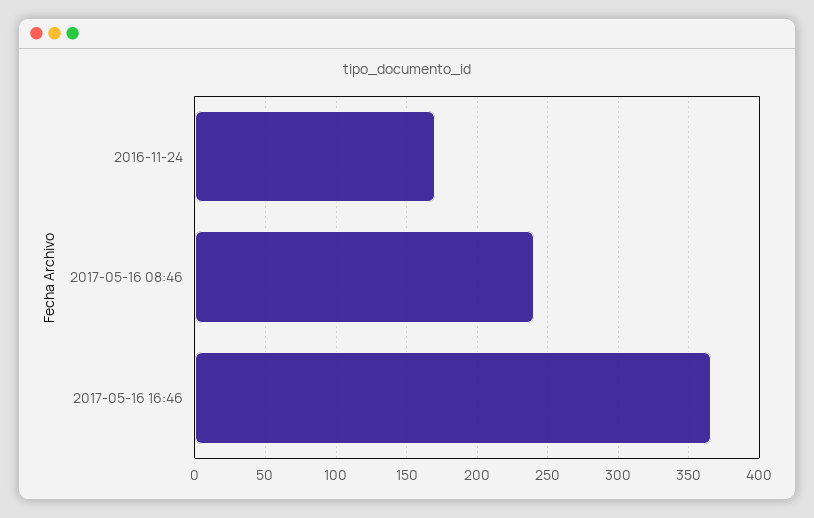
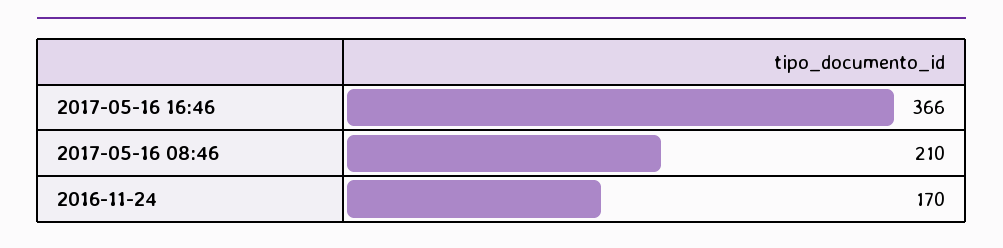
  {
    "2016-11-24": 170,
-   "2017-05-16 08:46": 240,
+   "2017-05-16 08:46": 210,
    "2017-05-16 16:46": 366
  }

